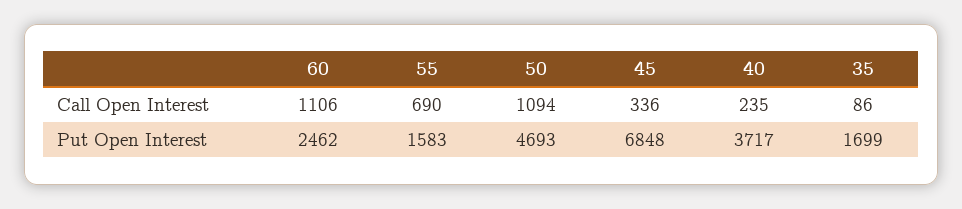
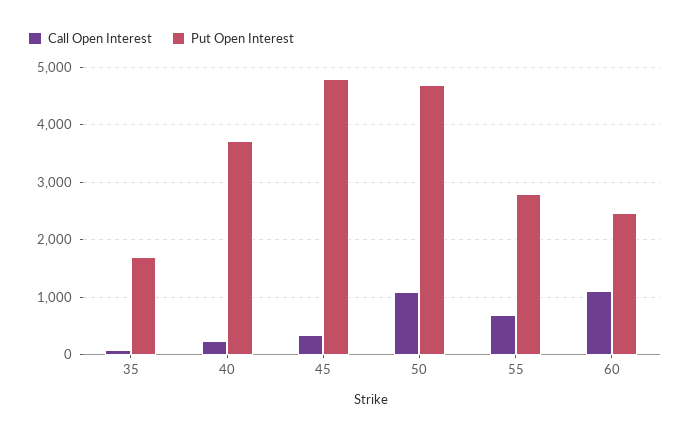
  {
    "Call Open Interest": {
      "60": 1106,
      "55": 690,
      "50": 1094,
      "45": 336,
      "40": 235,
      "35": 86
    },
    "Put Open Interest": {
      "60": 2462,
-     "55": 1583,
+     "55": 2800,
      "50": 4693,
-     "45": 6848,
+     "45": 4800,
      "40": 3717,
      "35": 1699
    }
  }

